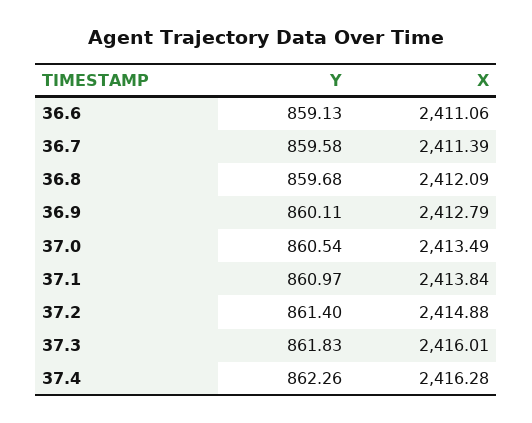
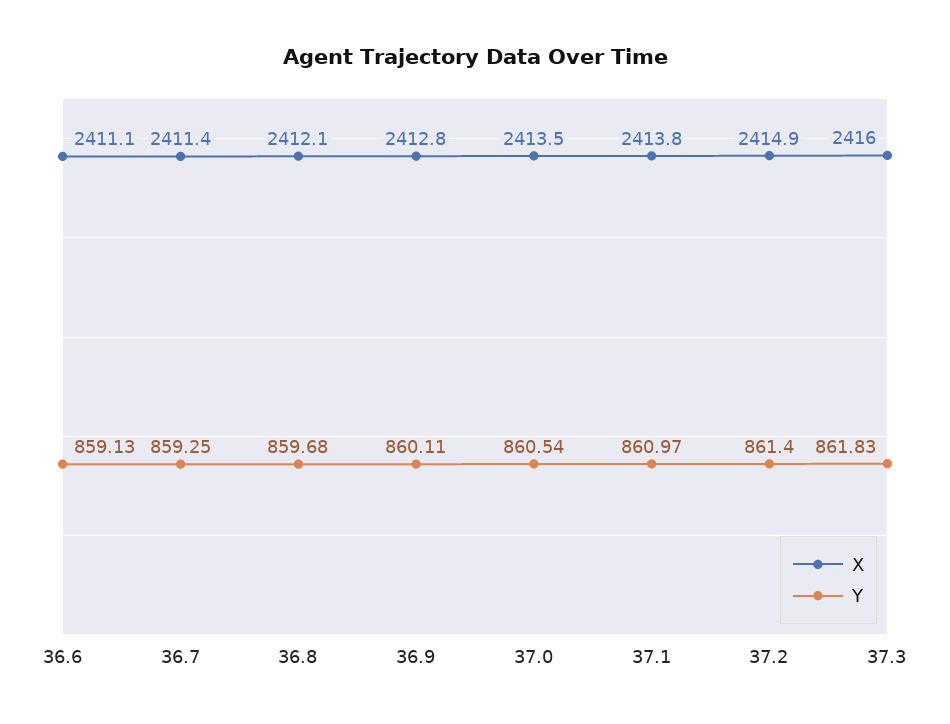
  {
    "Y": {
      "36.6": 859.13,
-     "36.7": 859.58,
+     "36.7": 859.25,
      "36.8": 859.68,
      "36.9": 860.11,
      "37.0": 860.54,
      "37.1": 860.97,
      "37.2": 861.4,
-     "37.3": 861.83,
+     "37.3": 861.83
-     "37.4": 862.26
    },
    "X": {
      "36.6": 2411.06,
      "36.7": 2411.39,
      "36.8": 2412.09,
      "36.9": 2412.79,
      "37.0": 2413.49,
      "37.1": 2413.84,
      "37.2": 2414.88,
-     "37.3": 2416.01,
+     "37.3": 2416.01
-     "37.4": 2416.28
    }
  }

